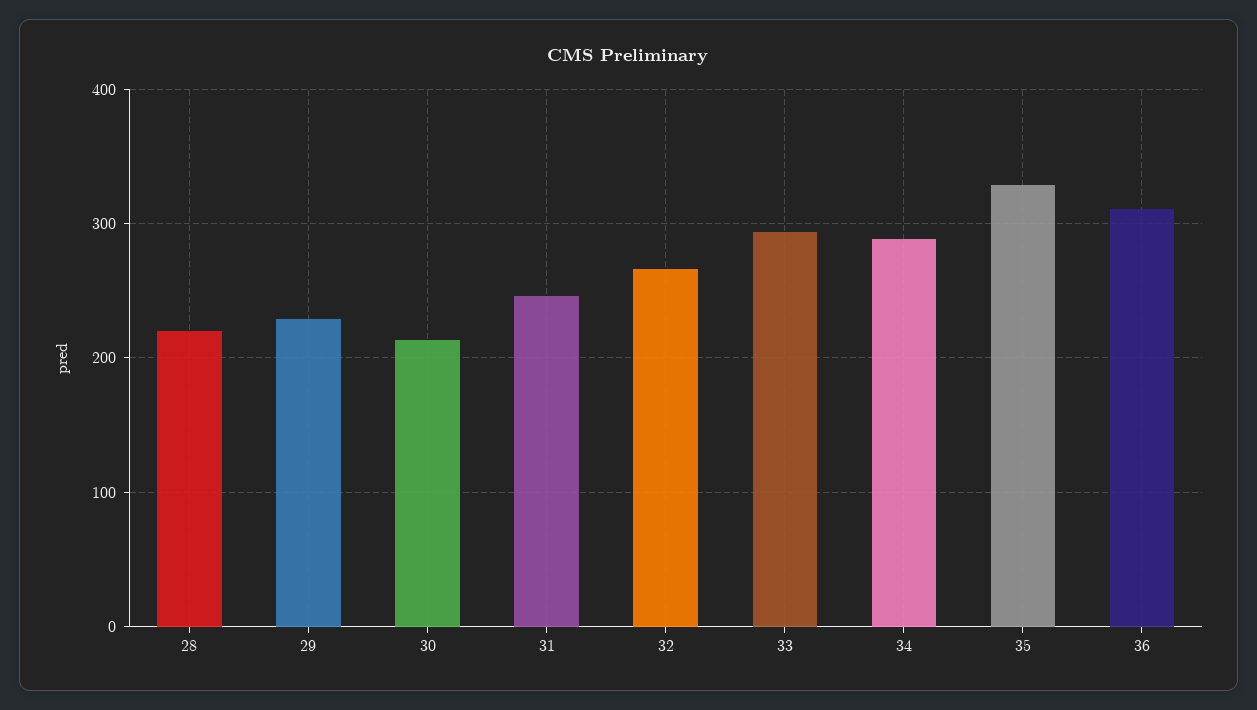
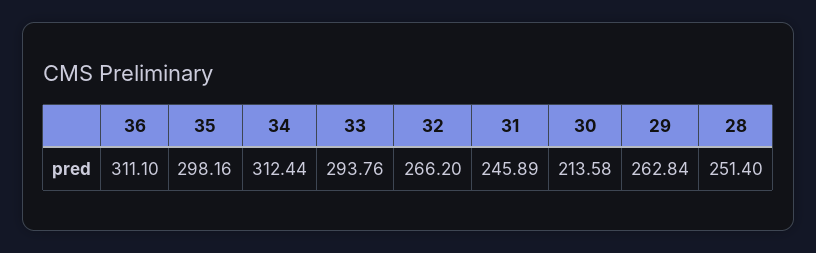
  {
-   "28": 220,
+   "28": 251.4,
-   "29": 230,
+   "29": 262.84,
    "30": 213.58,
    "31": 245.89,
    "32": 266.2,
    "33": 293.76,
-   "34": 290,
+   "34": 312.44,
-   "35": 330,
+   "35": 298.16,
    "36": 311.1
  }

